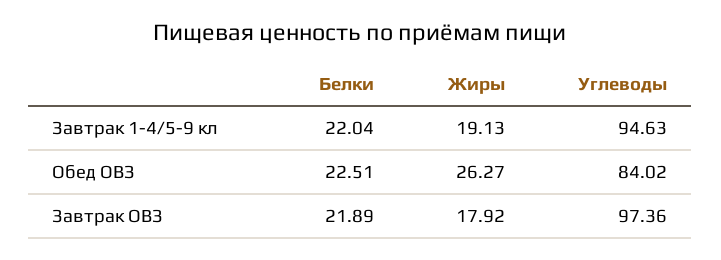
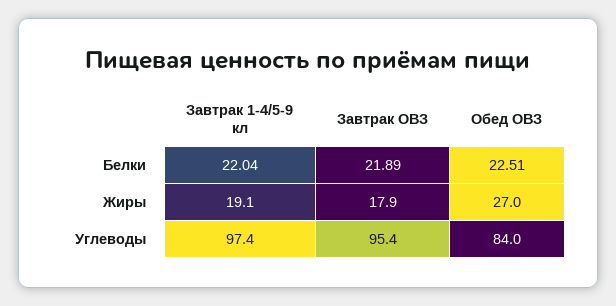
  {
    "Белки": {
      "Завтрак 1-4/5-9 кл": 22.04,
      "Обед ОВЗ": 22.51,
      "Завтрак ОВЗ": 21.89
    },
    "Жиры": {
      "Завтрак 1-4/5-9 кл": 19.13,
-     "Обед ОВЗ": 26.27,
+     "Обед ОВЗ": 27,
      "Завтрак ОВЗ": 17.92
    },
    "Углеводы": {
-     "Завтрак 1-4/5-9 кл": 94.63,
+     "Завтрак 1-4/5-9 кл": 97.4,
      "Обед ОВЗ": 84.02,
-     "Завтрак ОВЗ": 97.36
+     "Завтрак ОВЗ": 95.4
    }
  }

